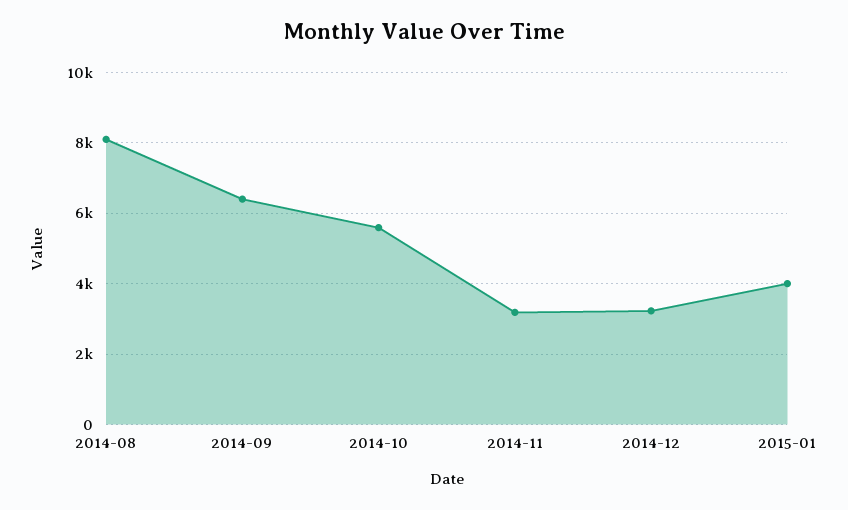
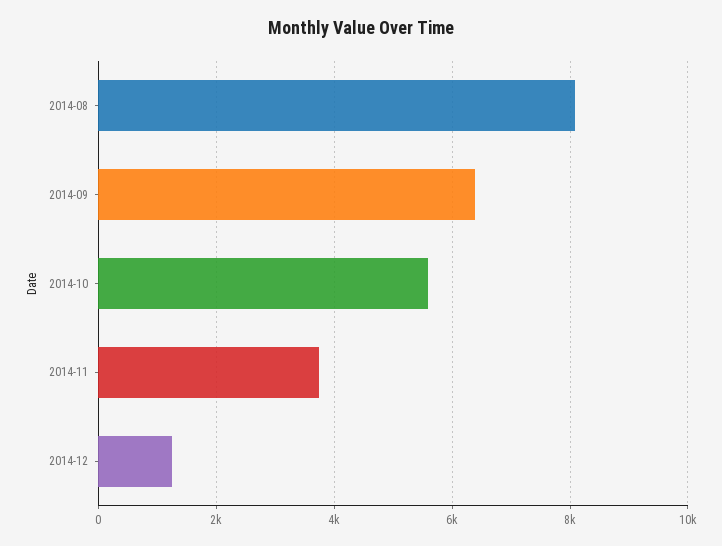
  {
    "2014-08": 8000,
    "2014-09": 6400,
    "2014-10": 5600,
-   "2014-11": 3200,
+   "2014-11": 3800,
-   "2014-12": 3200,
+   "2014-12": 1200
-   "2015-01": 4000
  }

